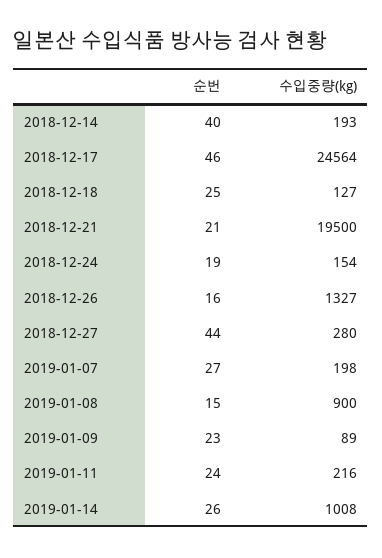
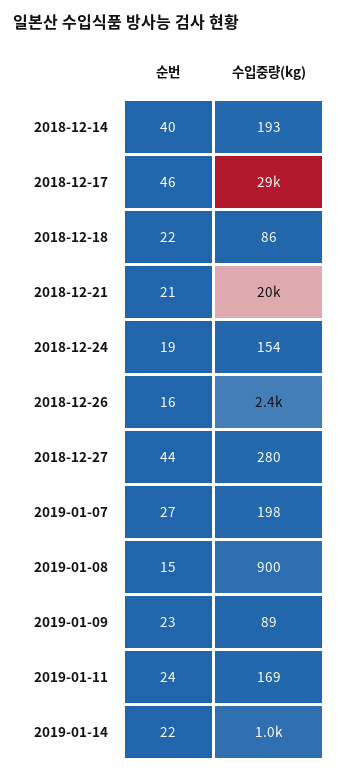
  {
    "순번": {
      "2018-12-14": 40,
      "2018-12-17": 46,
-     "2018-12-18": 25,
+     "2018-12-18": 22,
      "2018-12-21": 21,
      "2018-12-24": 19,
      "2018-12-26": 16,
      "2018-12-27": 44,
      "2019-01-07": 27,
      "2019-01-08": 15,
      "2019-01-09": 23,
      "2019-01-11": 24,
-     "2019-01-14": 26
+     "2019-01-14": 22
    },
    "수입중량(kg)": {
      "2018-12-14": 193,
-     "2018-12-17": 24564,
+     "2018-12-17": 29000,
-     "2018-12-18": 127,
+     "2018-12-18": 86,
      "2018-12-21": 19500,
      "2018-12-24": 154,
-     "2018-12-26": 1327,
+     "2018-12-26": 2400,
      "2018-12-27": 280,
      "2019-01-07": 198,
      "2019-01-08": 900,
      "2019-01-09": 89,
-     "2019-01-11": 216,
+     "2019-01-11": 169,
      "2019-01-14": 1008
    }
  }

